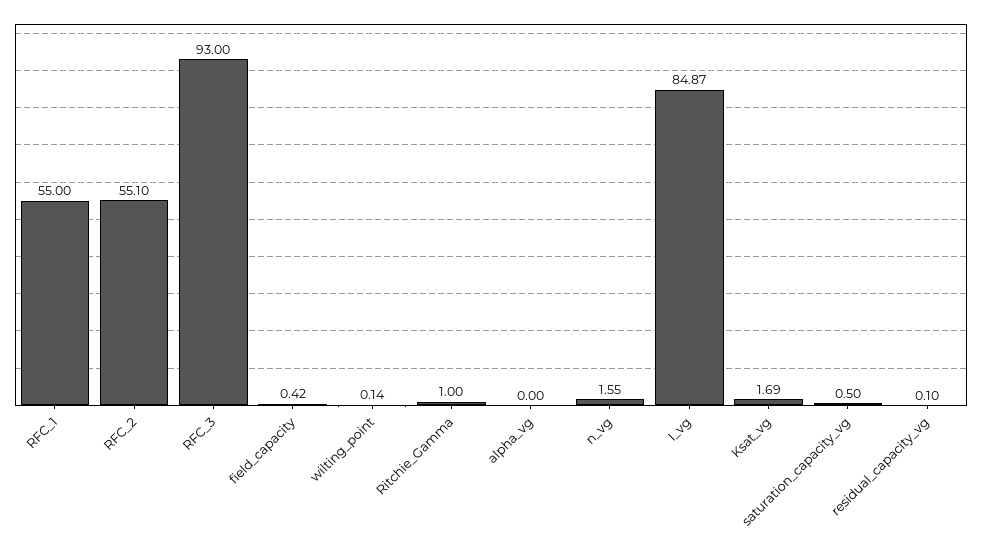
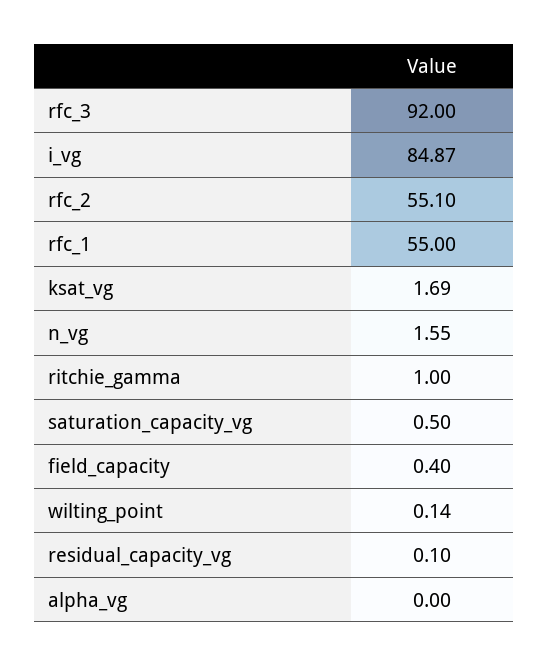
  {
    "RFC_1": 55,
    "RFC_2": 55.1,
-   "RFC_3": 93,
+   "RFC_3": 92,
-   "field_capacity": 0.42,
+   "field_capacity": 0.4,
    "wilting_point": 0.14,
    "Ritchie_Gamma": 1,
    "alpha_vg": 0,
    "n_vg": 1.55,
    "I_vg": 84.87,
    "Ksat_vg": 1.69,
    "saturation_capacity_vg": 0.5,
    "residual_capacity_vg": 0.1
  }

